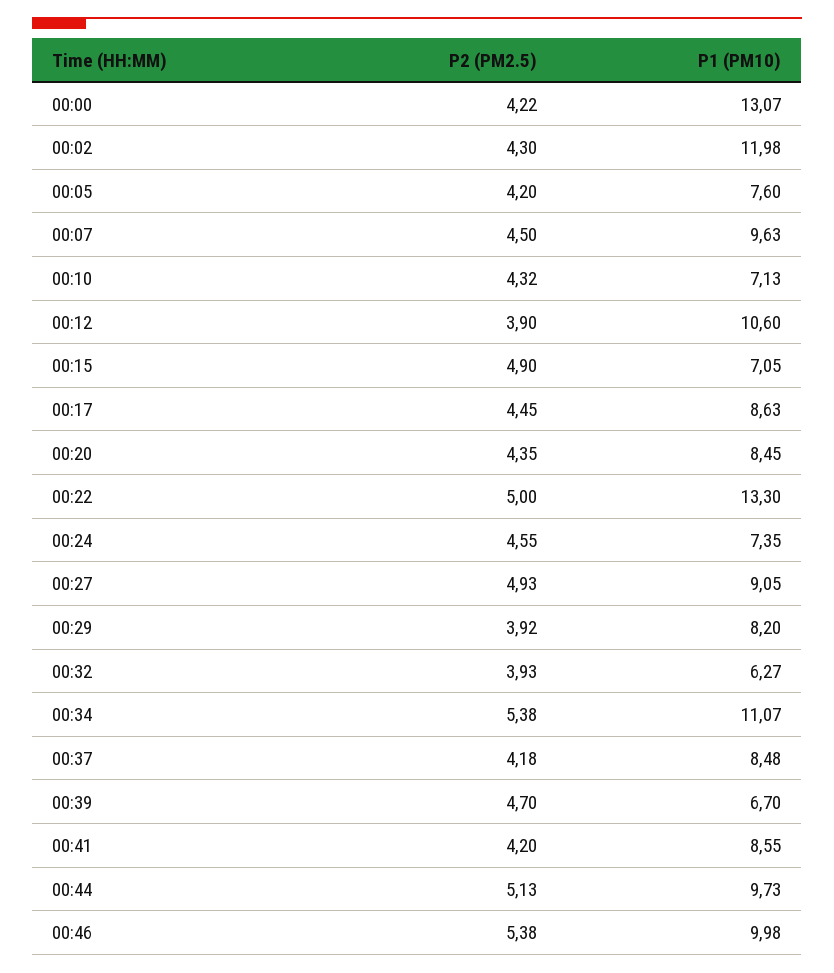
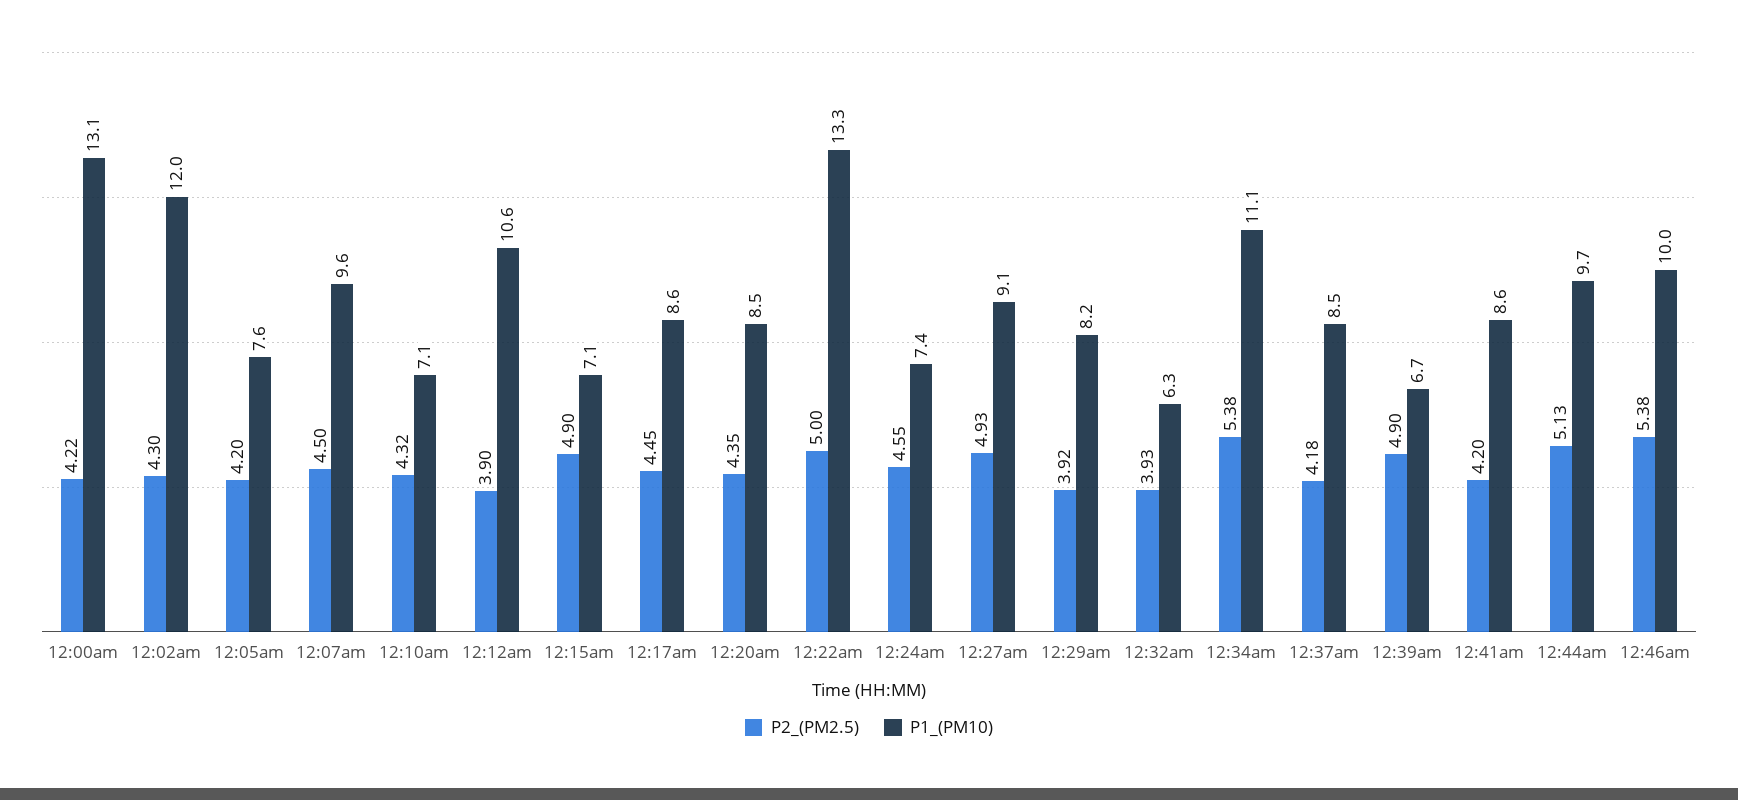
  {
    "P2 (PM2.5)": {
      "00:00": 4.22,
      "00:02": 4.3,
      "00:05": 4.2,
      "00:07": 4.5,
      "00:10": 4.32,
      "00:12": 3.9,
      "00:15": 4.9,
      "00:17": 4.45,
      "00:20": 4.35,
      "00:22": 5,
      "00:24": 4.55,
      "00:27": 4.93,
      "00:29": 3.92,
      "00:32": 3.93,
      "00:34": 5.38,
      "00:37": 4.18,
-     "00:39": 4.7,
+     "00:39": 4.9,
      "00:41": 4.2,
      "00:44": 5.13,
      "00:46": 5.38
    },
    "P1 (PM10)": {
      "00:00": 13.07,
      "00:02": 11.98,
      "00:05": 7.6,
      "00:07": 9.63,
      "00:10": 7.13,
      "00:12": 10.6,
      "00:15": 7.05,
      "00:17": 8.63,
      "00:20": 8.45,
      "00:22": 13.3,
      "00:24": 7.35,
      "00:27": 9.05,
      "00:29": 8.2,
      "00:32": 6.27,
      "00:34": 11.07,
      "00:37": 8.48,
      "00:39": 6.7,
      "00:41": 8.55,
      "00:44": 9.73,
      "00:46": 9.98
    }
  }

